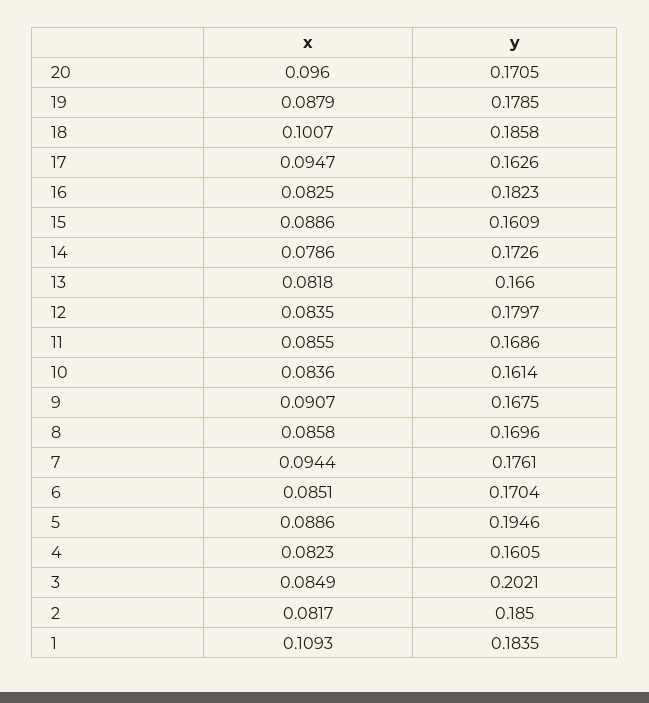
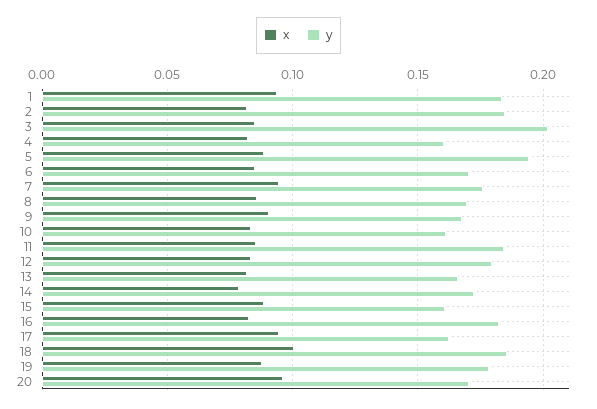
  {
    "x": {
      "20": 0.096,
      "19": 0.0879,
      "18": 0.1007,
      "17": 0.0947,
      "16": 0.0825,
      "15": 0.0886,
      "14": 0.0786,
      "13": 0.0818,
      "12": 0.0835,
      "11": 0.0855,
      "10": 0.0836,
      "9": 0.0907,
      "8": 0.0858,
      "7": 0.0944,
      "6": 0.0851,
      "5": 0.0886,
      "4": 0.0823,
      "3": 0.0849,
      "2": 0.0817,
-     "1": 0.1093
+     "1": 0.095
    },
    "y": {
      "20": 0.1705,
      "19": 0.1785,
      "18": 0.1858,
      "17": 0.1626,
      "16": 0.1823,
      "15": 0.1609,
      "14": 0.1726,
      "13": 0.166,
      "12": 0.1797,
-     "11": 0.1686,
+     "11": 0.185,
      "10": 0.1614,
      "9": 0.1675,
      "8": 0.1696,
      "7": 0.1761,
      "6": 0.1704,
      "5": 0.1946,
      "4": 0.1605,
      "3": 0.2021,
      "2": 0.185,
      "1": 0.1835
    }
  }

